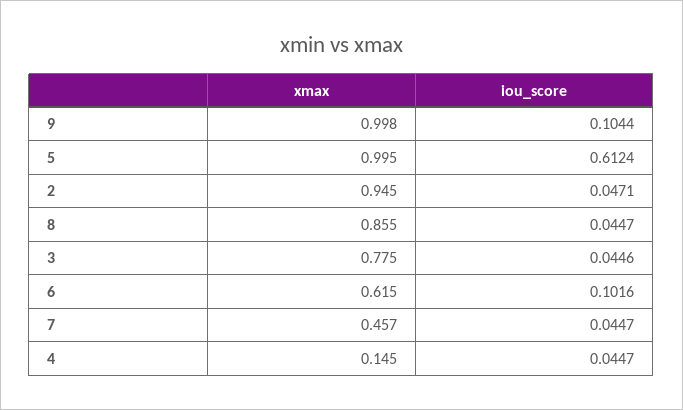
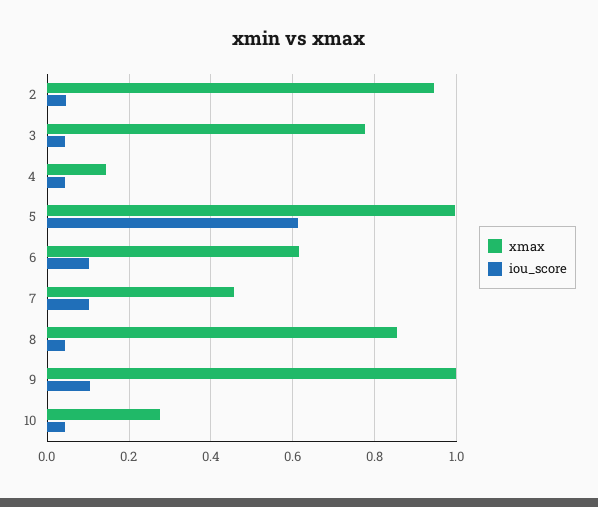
  {
    "xmax": {
      "9": 0.998,
      "5": 0.995,
      "2": 0.945,
      "8": 0.855,
      "3": 0.775,
      "6": 0.615,
      "7": 0.457,
-     "4": 0.145
+     "4": 0.145,
+     "10": 0.28
    },
    "iou_score": {
      "9": 0.1044,
      "5": 0.6124,
      "2": 0.0471,
      "8": 0.0447,
      "3": 0.0446,
      "6": 0.1016,
-     "7": 0.0447,
+     "7": 0.1,
-     "4": 0.0447
+     "4": 0.0447,
+     "10": 0.04
    }
  }

